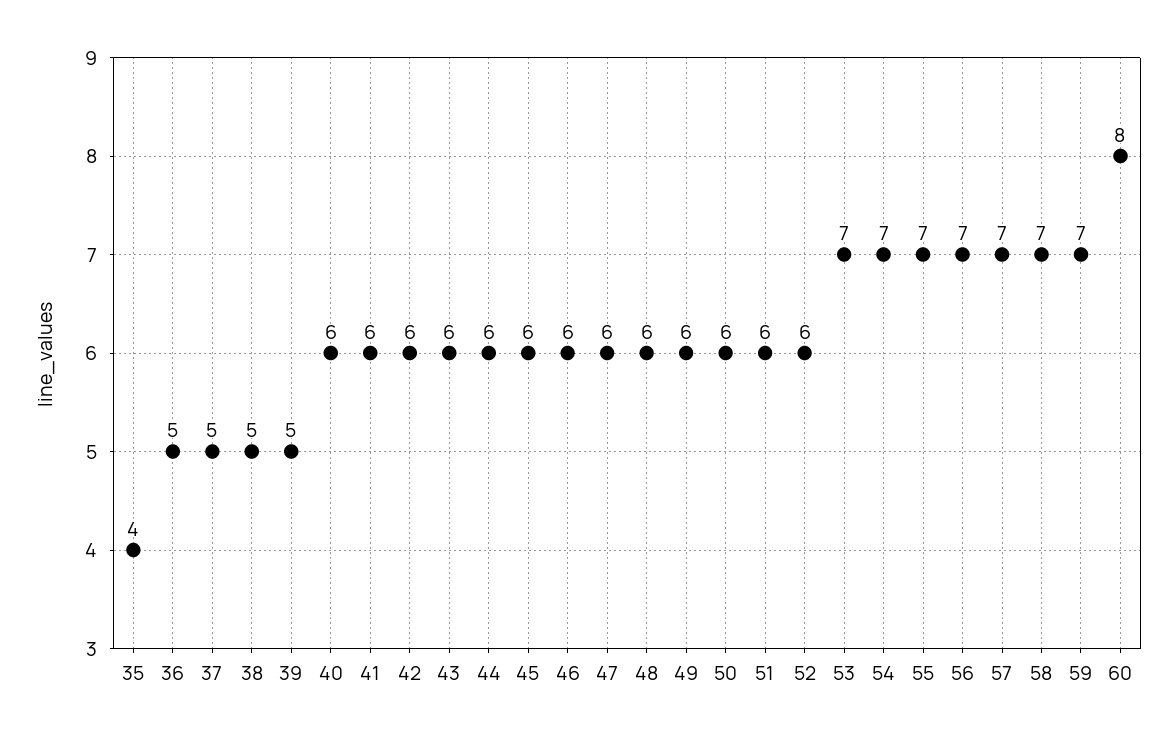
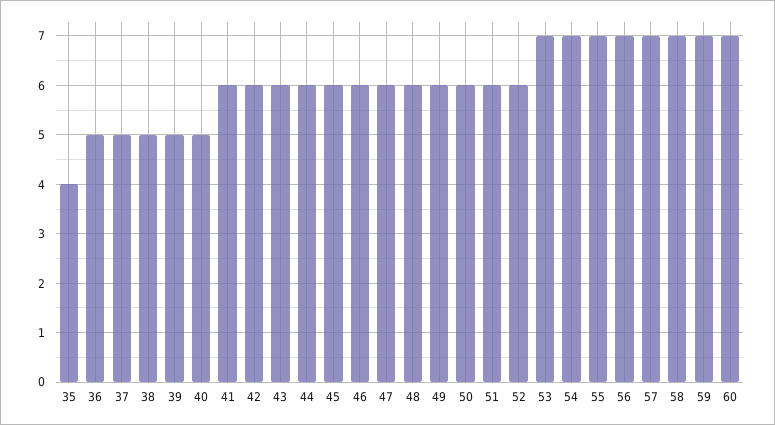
  {
    "35": 4,
    "36": 5,
    "37": 5,
    "38": 5,
    "39": 5,
-   "40": 6,
+   "40": 5,
    "41": 6,
    "42": 6,
    "43": 6,
    "44": 6,
    "45": 6,
    "46": 6,
    "47": 6,
    "48": 6,
    "49": 6,
    "50": 6,
    "51": 6,
    "52": 6,
    "53": 7,
    "54": 7,
    "55": 7,
    "56": 7,
    "57": 7,
    "58": 7,
    "59": 7,
-   "60": 8
+   "60": 7
  }

